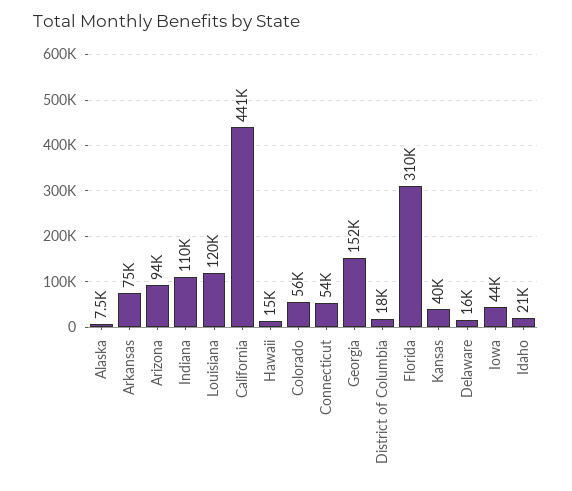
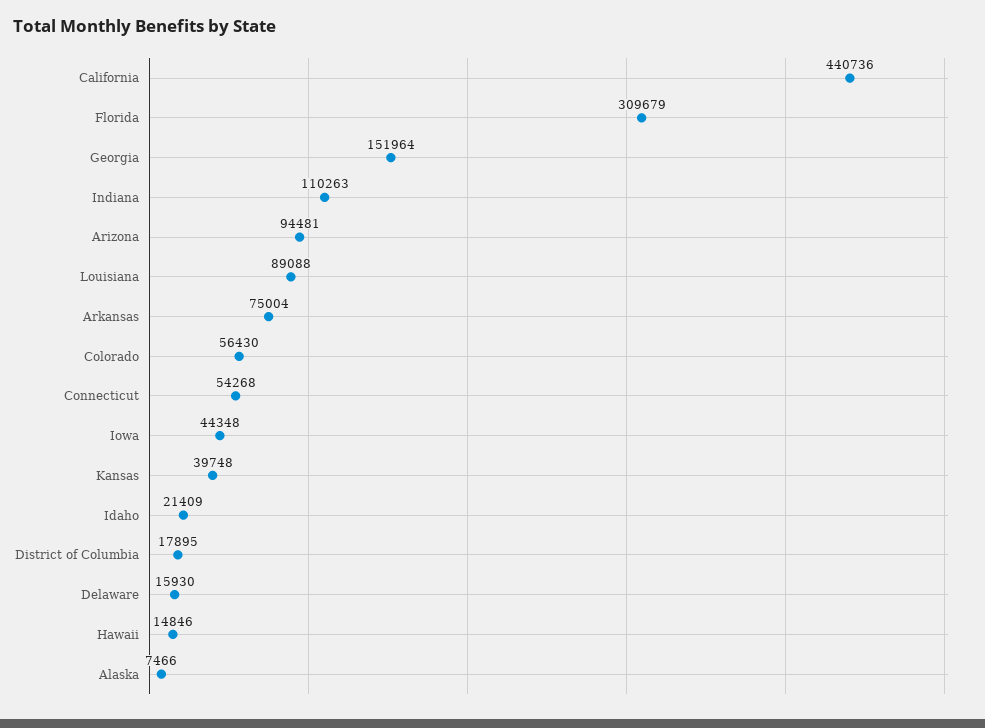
  {
    "Alaska": 7466,
    "Arkansas": 75004,
    "Arizona": 94481,
    "Indiana": 110263,
-   "Louisiana": 120000,
+   "Louisiana": 89088,
    "California": 440736,
    "Hawaii": 14846,
    "Colorado": 56430,
    "Connecticut": 54268,
    "Georgia": 151964,
    "District of Columbia": 17895,
    "Florida": 309679,
    "Kansas": 39748,
    "Delaware": 15930,
    "Iowa": 44348,
    "Idaho": 21409
  }

